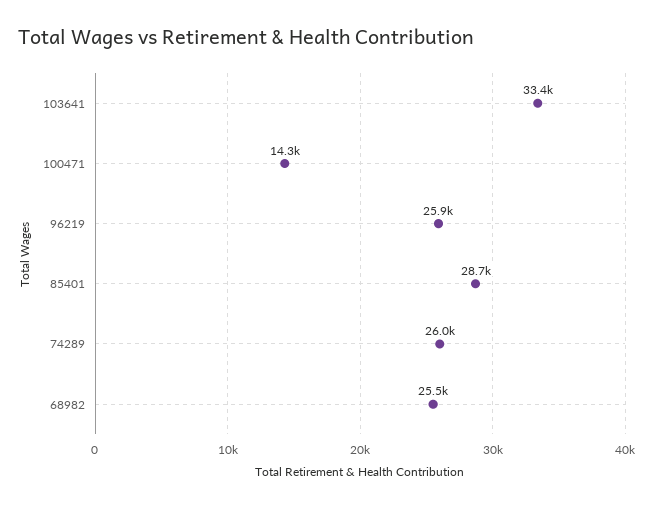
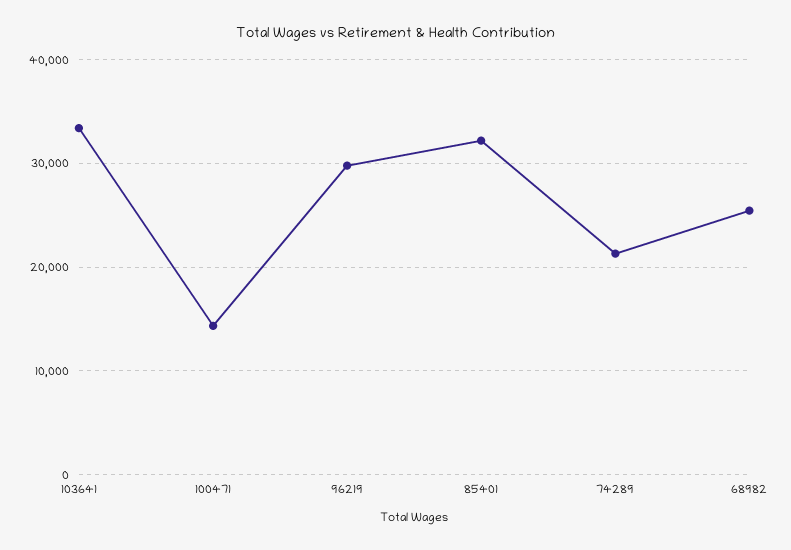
  {
    "103641": 33400,
    "100471": 14300,
-   "96219": 25900,
+   "96219": 30000,
-   "85401": 28700,
+   "85401": 32000,
-   "74289": 26000,
+   "74289": 21000,
    "68982": 25500
  }

